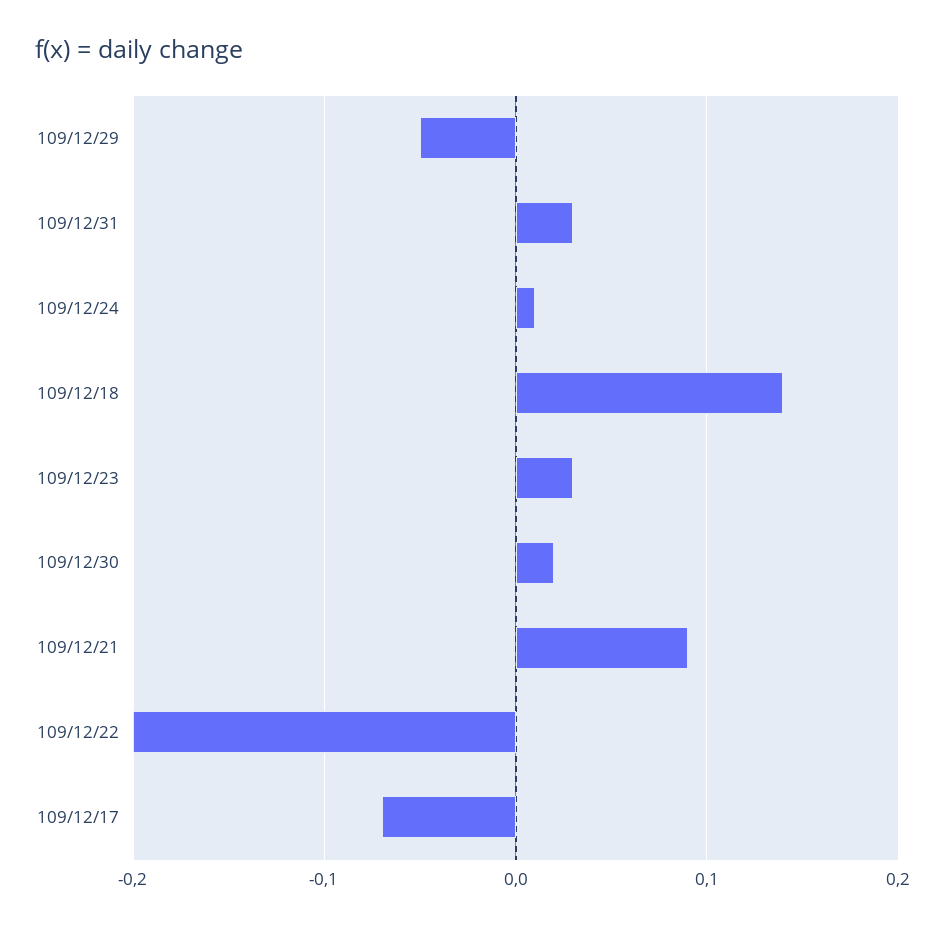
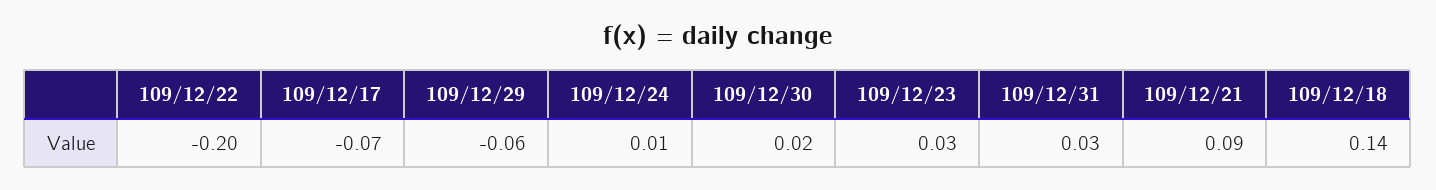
  {
-   "109/12/29": -0.05,
+   "109/12/29": -0.06,
    "109/12/31": 0.03,
    "109/12/24": 0.01,
    "109/12/18": 0.14,
    "109/12/23": 0.03,
    "109/12/30": 0.02,
    "109/12/21": 0.09,
    "109/12/22": -0.2,
    "109/12/17": -0.07
  }

